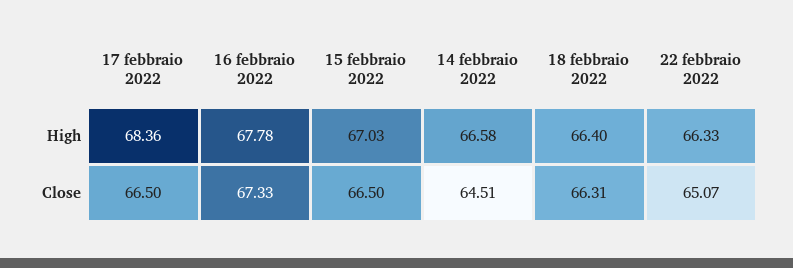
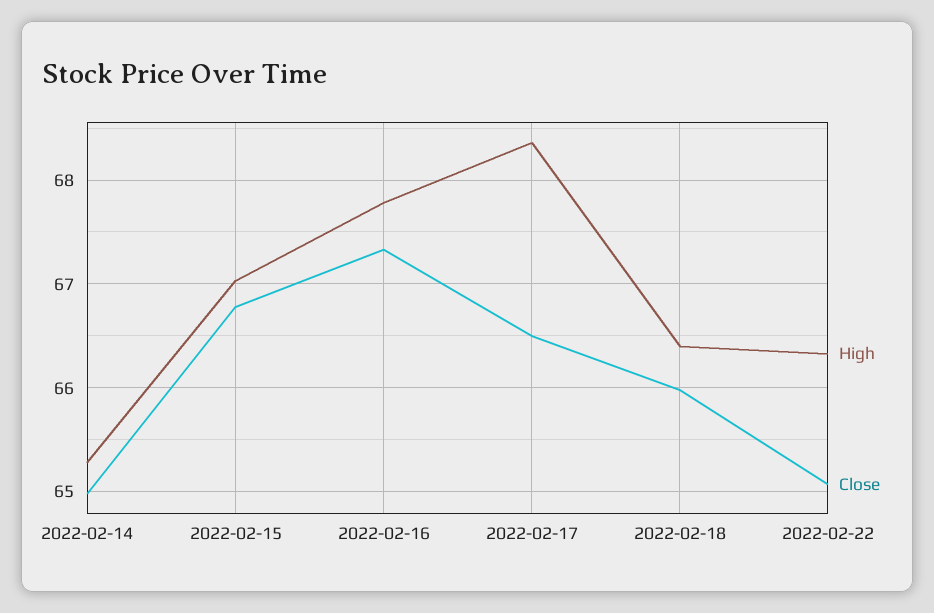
  {
    "High": {
      "17 febbraio 2022": 68.36,
      "16 febbraio 2022": 67.78,
      "15 febbraio 2022": 67.03,
-     "14 febbraio 2022": 66.58,
+     "14 febbraio 2022": 65.3,
      "18 febbraio 2022": 66.4,
      "22 febbraio 2022": 66.33
    },
    "Close": {
      "17 febbraio 2022": 66.5,
      "16 febbraio 2022": 67.33,
-     "15 febbraio 2022": 66.5,
+     "15 febbraio 2022": 66.8,
-     "14 febbraio 2022": 64.51,
+     "14 febbraio 2022": 65,
-     "18 febbraio 2022": 66.31,
+     "18 febbraio 2022": 66,
      "22 febbraio 2022": 65.07
    }
  }

